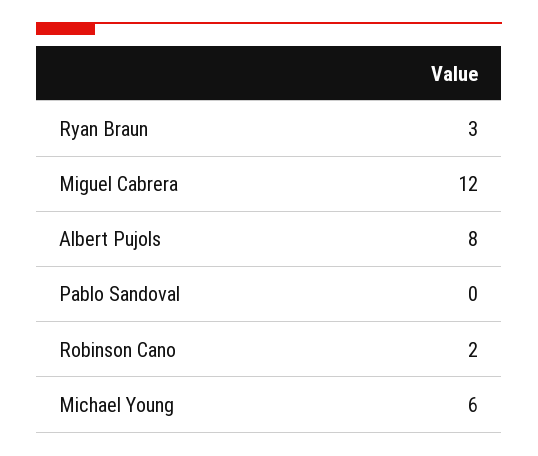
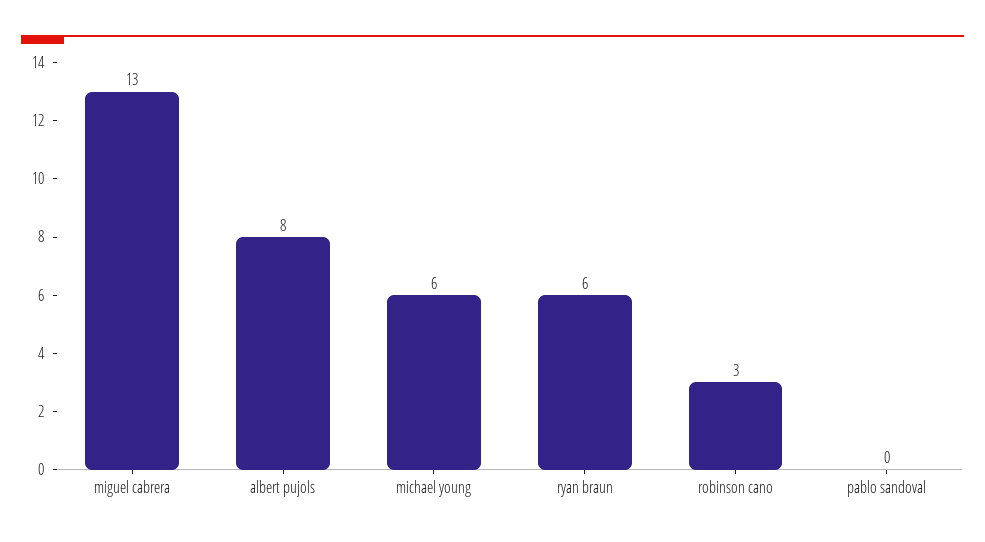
  {
-   "Ryan Braun": 3,
+   "Ryan Braun": 6,
-   "Miguel Cabrera": 12,
+   "Miguel Cabrera": 13,
    "Albert Pujols": 8,
    "Pablo Sandoval": 0,
-   "Robinson Cano": 2,
+   "Robinson Cano": 3,
    "Michael Young": 6
  }

